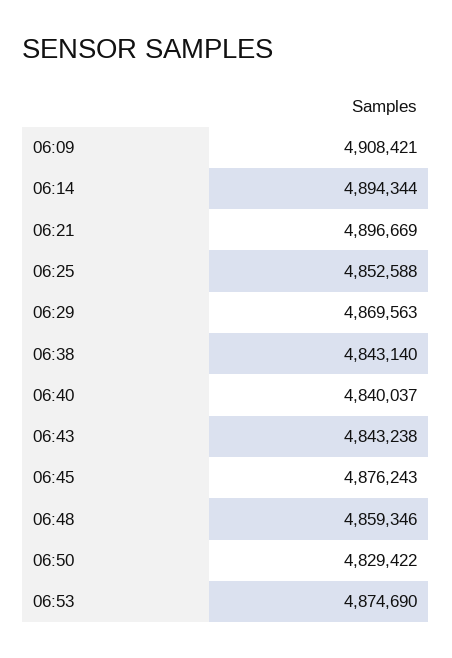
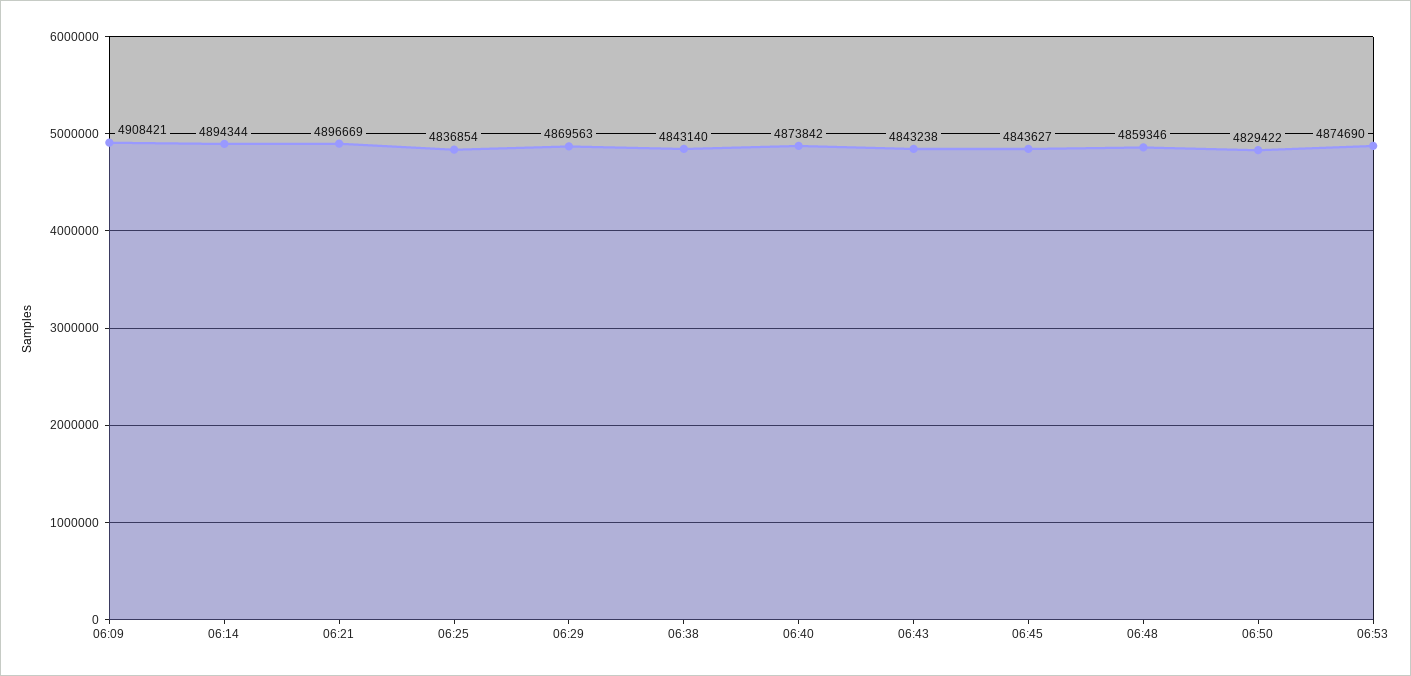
  {
    "06:09": 4908421,
    "06:14": 4894344,
    "06:21": 4896669,
-   "06:25": 4852588,
+   "06:25": 4836854,
    "06:29": 4869563,
    "06:38": 4843140,
-   "06:40": 4840037,
+   "06:40": 4873842,
    "06:43": 4843238,
-   "06:45": 4876243,
+   "06:45": 4843627,
    "06:48": 4859346,
    "06:50": 4829422,
    "06:53": 4874690
  }

